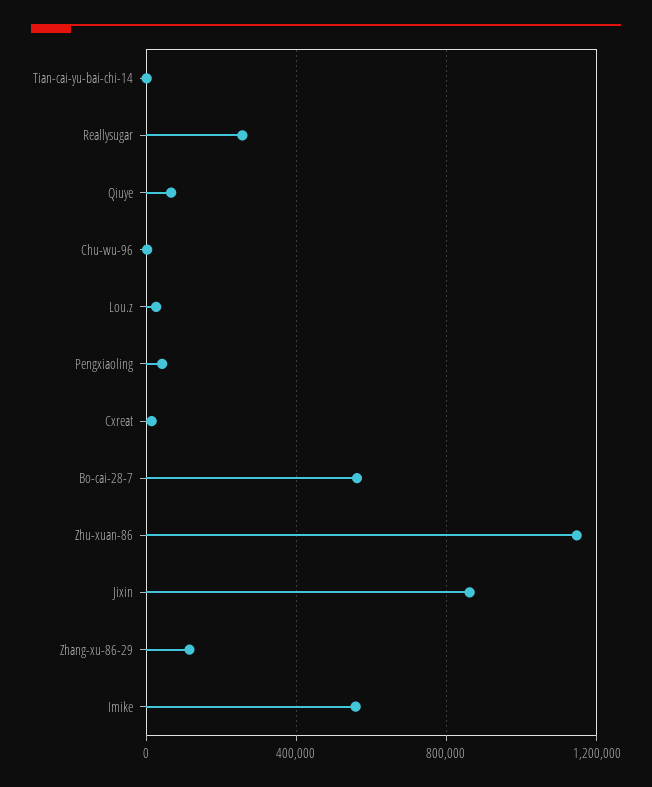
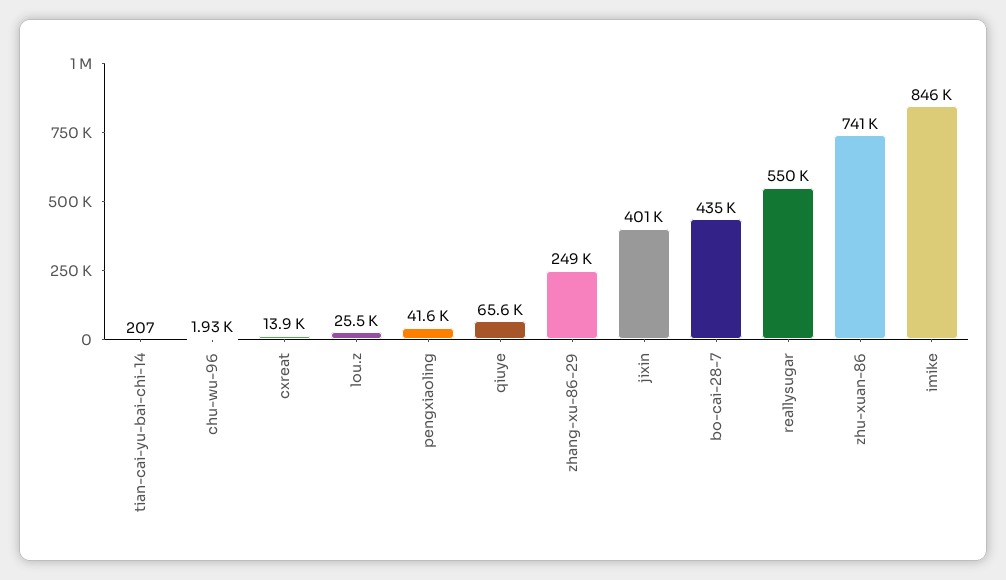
  {
    "Tian-cai-yu-bai-chi-14": 207,
-   "Reallysugar": 250000,
+   "Reallysugar": 550000,
    "Qiuye": 65600,
    "Chu-wu-96": 1930,
    "Lou.z": 25500,
    "Pengxiaoling": 41600,
    "Cxreat": 13900,
-   "Bo-cai-28-7": 550000,
+   "Bo-cai-28-7": 435000,
-   "Zhu-xuan-86": 1150000,
+   "Zhu-xuan-86": 741000,
-   "Jixin": 850000,
+   "Jixin": 401000,
-   "Zhang-xu-86-29": 100000,
+   "Zhang-xu-86-29": 249000,
-   "Imike": 550000
+   "Imike": 846000
  }

